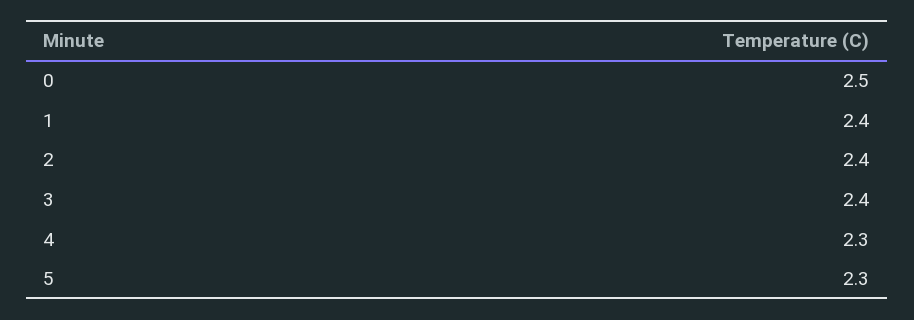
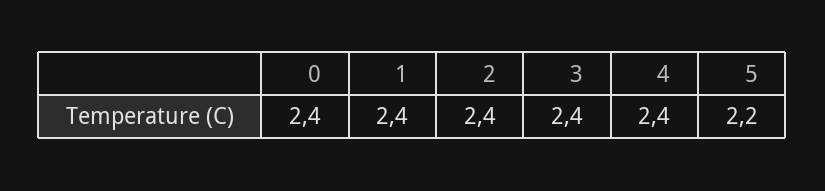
  {
-   "0": 2.5,
+   "0": 2.4,
    "1": 2.4,
    "2": 2.4,
    "3": 2.4,
-   "4": 2.3,
+   "4": 2.4,
-   "5": 2.3
+   "5": 2.2
  }

